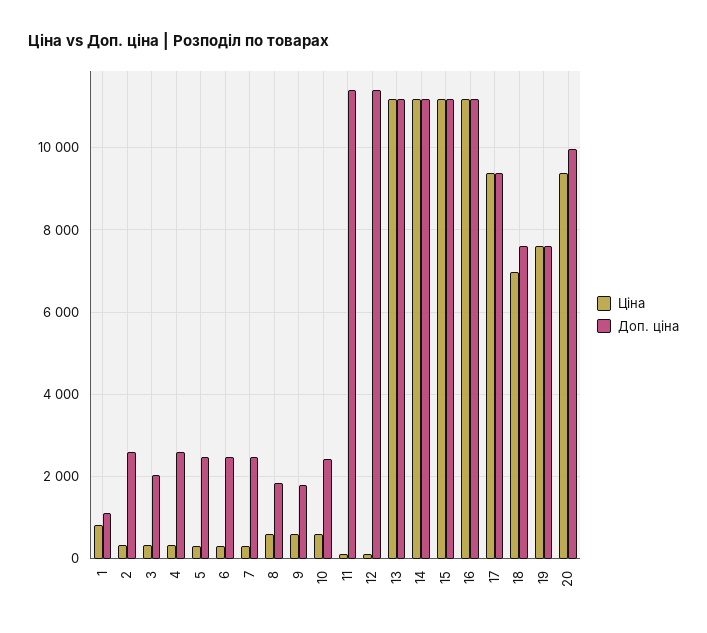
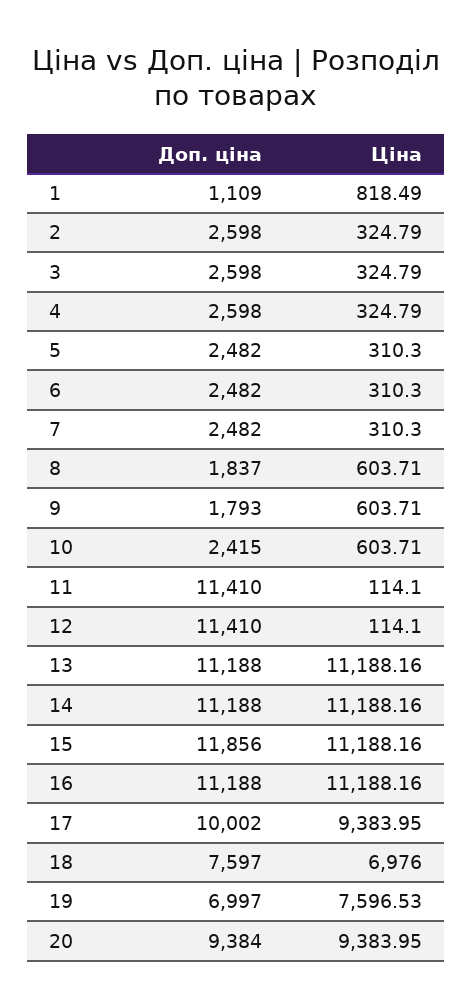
  {
    "Ціна": {
      "1": 818.49,
      "2": 324.79,
      "3": 324.79,
      "4": 324.79,
      "5": 310.3,
      "6": 310.3,
      "7": 310.3,
      "8": 603.71,
      "9": 603.71,
      "10": 603.71,
      "11": 114.1,
      "12": 114.1,
      "13": 11188.16,
      "14": 11188.16,
      "15": 11188.16,
      "16": 11188.16,
      "17": 9383.95,
      "18": 6976,
      "19": 7596.53,
      "20": 9383.95
    },
    "Доп. ціна": {
      "1": 1109,
      "2": 2598,
-     "3": 2000,
+     "3": 2598,
      "4": 2598,
      "5": 2482,
      "6": 2482,
      "7": 2482,
      "8": 1837,
      "9": 1793,
      "10": 2415,
      "11": 11410,
      "12": 11410,
      "13": 11188,
      "14": 11188,
-     "15": 11200,
+     "15": 11856,
      "16": 11188,
-     "17": 9400,
+     "17": 10002,
      "18": 7597,
-     "19": 7600,
+     "19": 6997,
-     "20": 10000
+     "20": 9384
    }
  }

